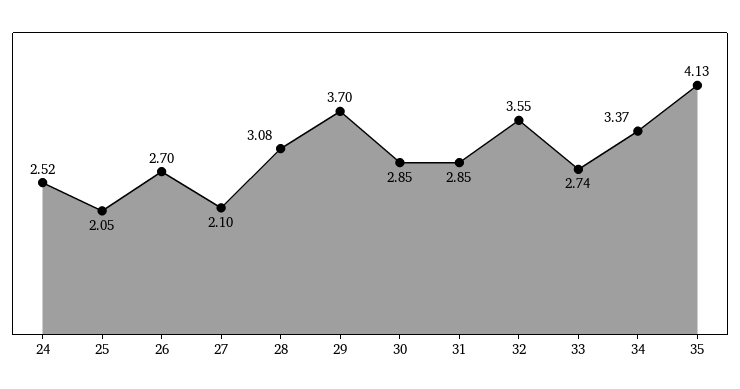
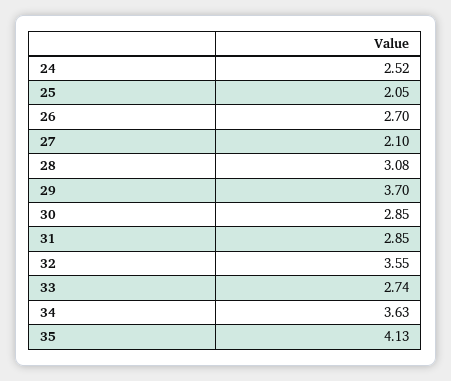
  {
    "24": 2.52,
    "25": 2.05,
    "26": 2.7,
    "27": 2.1,
    "28": 3.08,
    "29": 3.7,
    "30": 2.85,
    "31": 2.85,
    "32": 3.55,
    "33": 2.74,
-   "34": 3.37,
+   "34": 3.63,
    "35": 4.13
  }

